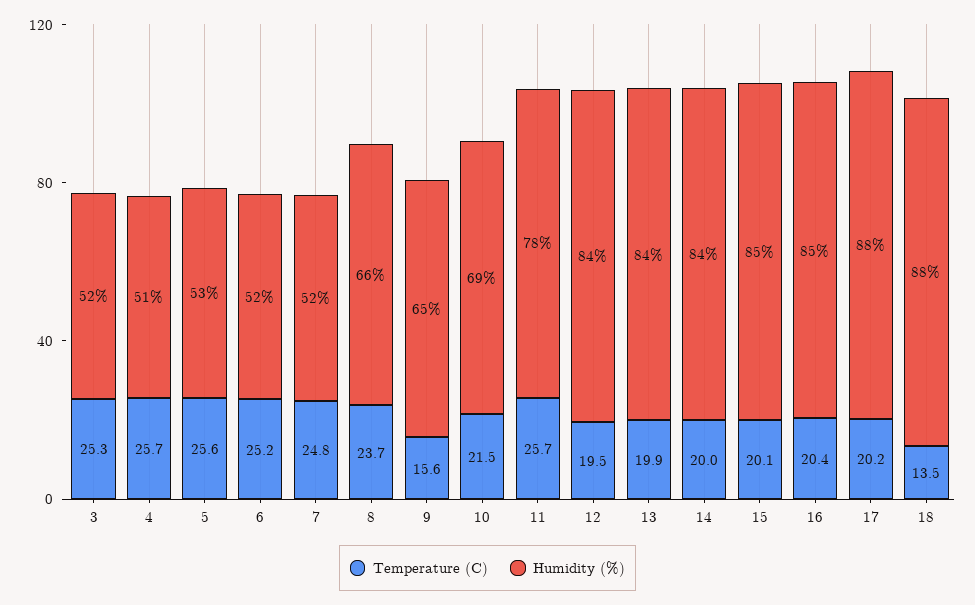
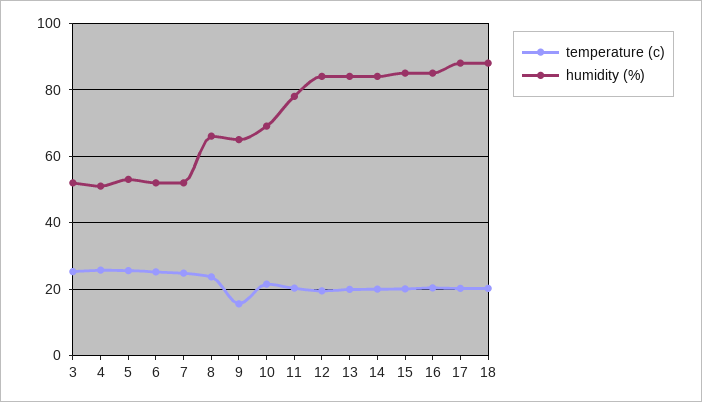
  {
    "Temperature (C)": {
      "3": 25.3,
      "4": 25.7,
      "5": 25.6,
      "6": 25.2,
      "7": 24.8,
      "8": 23.7,
      "9": 15.6,
      "10": 21.5,
-     "11": 25.7,
+     "11": 20,
      "12": 19.5,
      "13": 19.9,
      "14": 20,
      "15": 20.1,
      "16": 20.4,
      "17": 20.2,
-     "18": 13.5
+     "18": 20
    },
    "Humidity (%)": {
      "3": 52,
      "4": 51,
      "5": 53,
      "6": 52,
      "7": 52,
      "8": 66,
      "9": 65,
      "10": 69,
      "11": 78,
      "12": 84,
      "13": 84,
      "14": 84,
      "15": 85,
      "16": 85,
      "17": 88,
      "18": 88
    }
  }

